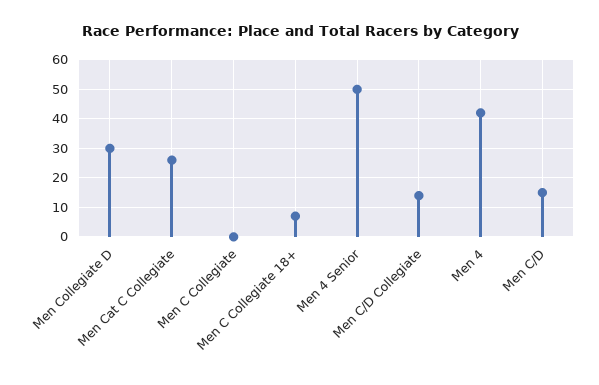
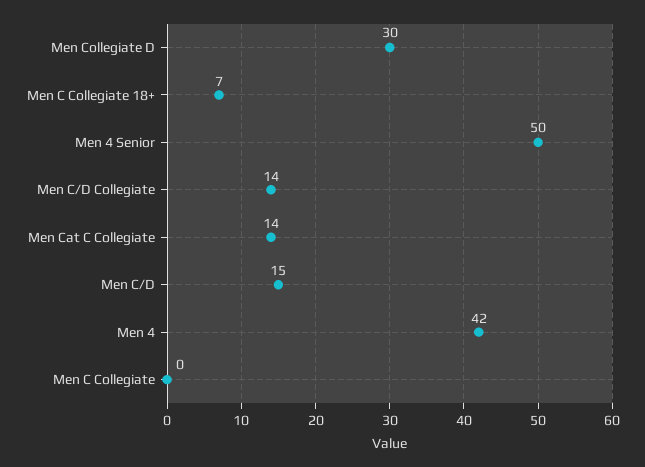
  {
    "Men Collegiate D": 30,
-   "Men Cat C Collegiate": 25,
+   "Men Cat C Collegiate": 14,
    "Men C Collegiate": 0,
    "Men C Collegiate 18+": 7,
    "Men 4 Senior": 50,
    "Men C/D Collegiate": 14,
    "Men 4": 42,
    "Men C/D": 15
  }

